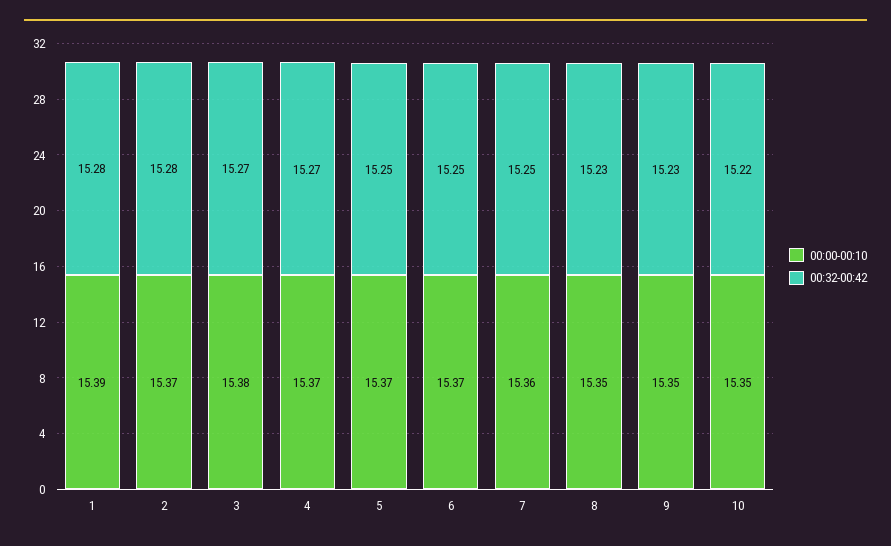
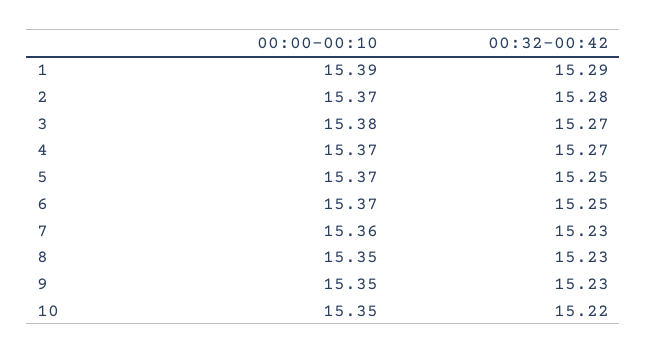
  {
    "00:00-00:10": {
      "1": 15.39,
      "2": 15.37,
      "3": 15.38,
      "4": 15.37,
      "5": 15.37,
      "6": 15.37,
      "7": 15.36,
      "8": 15.35,
      "9": 15.35,
      "10": 15.35
    },
    "00:32-00:42": {
-     "1": 15.28,
+     "1": 15.29,
      "2": 15.28,
      "3": 15.27,
      "4": 15.27,
      "5": 15.25,
      "6": 15.25,
-     "7": 15.25,
+     "7": 15.23,
      "8": 15.23,
      "9": 15.23,
      "10": 15.22
    }
  }

